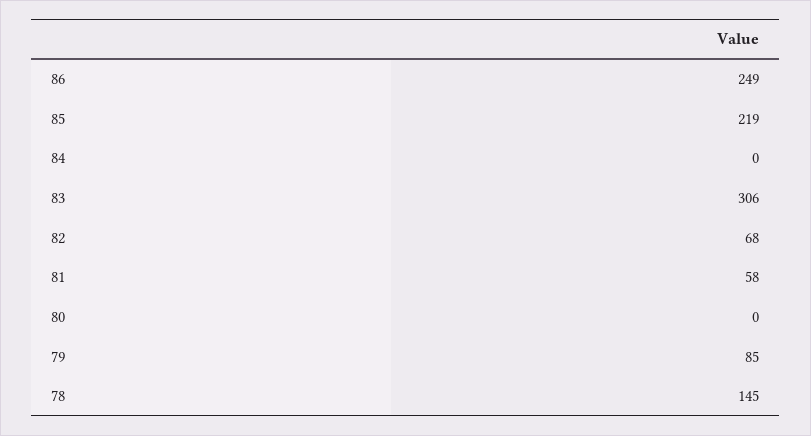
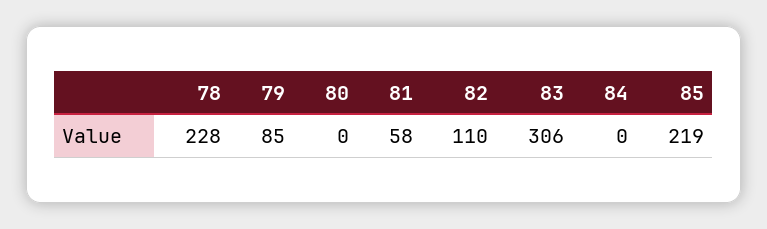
  {
-   "86": 249,
    "85": 219,
    "84": 0,
    "83": 306,
-   "82": 68,
+   "82": 110,
    "81": 58,
    "80": 0,
    "79": 85,
-   "78": 145
+   "78": 228
  }

